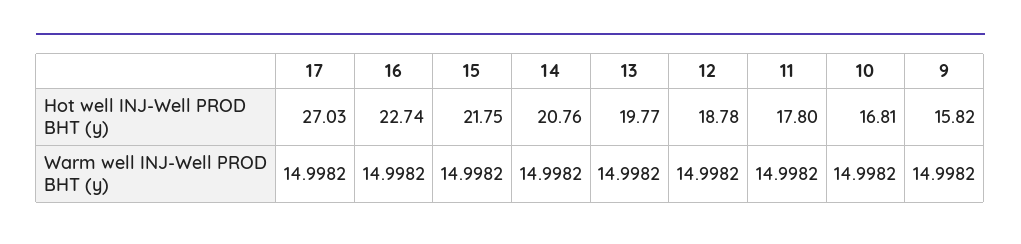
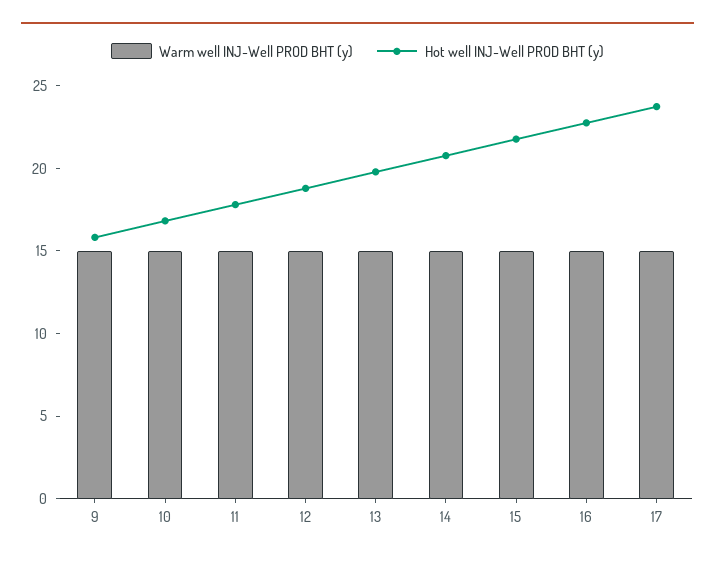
  {
    "Hot well INJ-Well PROD BHT (y)": {
-     "17": 27.03,
+     "17": 24,
      "16": 22.74,
      "15": 21.75,
      "14": 20.76,
      "13": 19.77,
      "12": 18.78,
      "11": 17.8,
      "10": 16.81,
      "9": 15.82
    },
    "Warm well INJ-Well PROD BHT (y)": {
      "17": 14.9982,
      "16": 14.9982,
      "15": 14.9982,
      "14": 14.9982,
      "13": 14.9982,
      "12": 14.9982,
      "11": 14.9982,
      "10": 14.9982,
      "9": 14.9982
    }
  }

